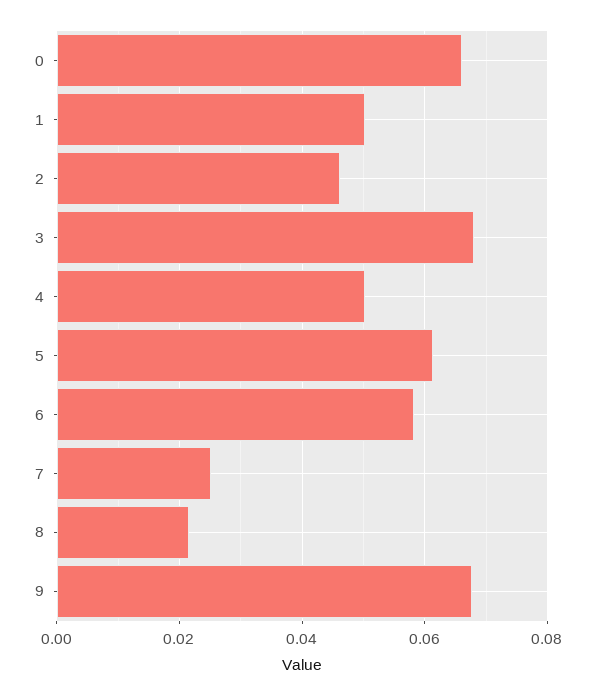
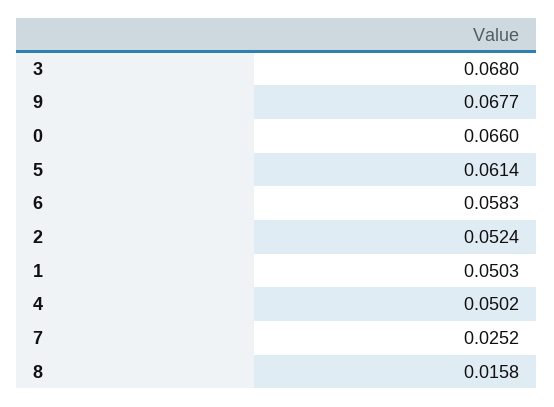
  {
    "0": 0.066,
    "1": 0.0503,
-   "2": 0.046,
+   "2": 0.0524,
    "3": 0.068,
    "4": 0.0502,
    "5": 0.0614,
    "6": 0.0583,
    "7": 0.0252,
-   "8": 0.022,
+   "8": 0.0158,
    "9": 0.0677
  }

